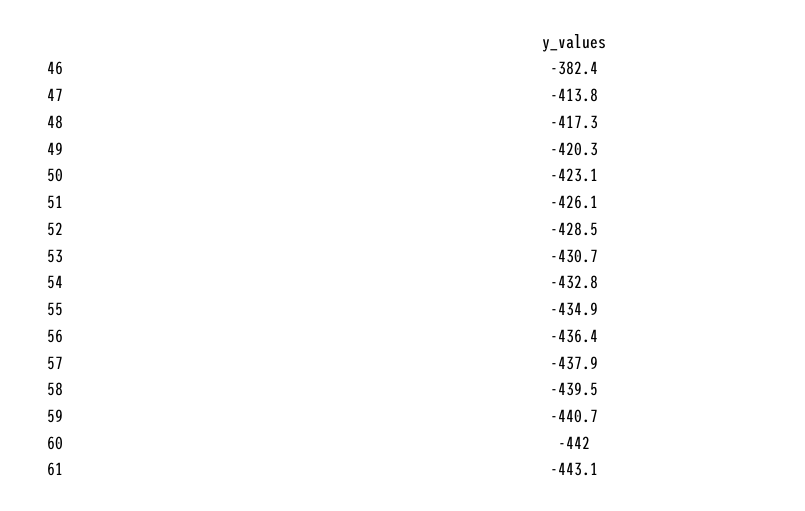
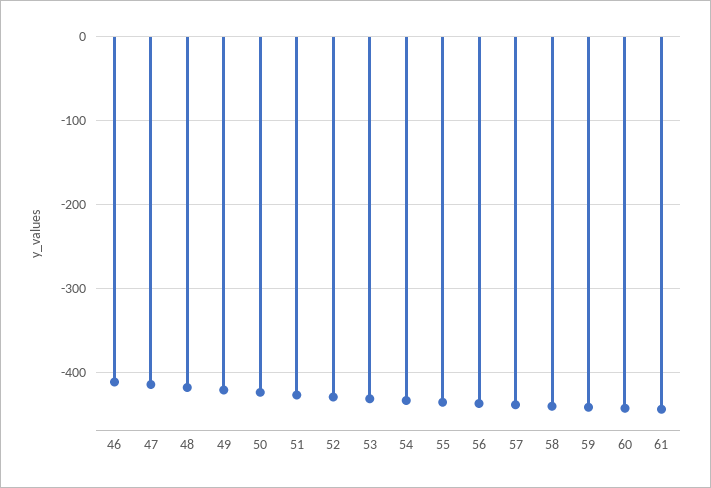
  {
-   "46": -382.4,
+   "46": -410,
    "47": -413.8,
    "48": -417.3,
    "49": -420.3,
    "50": -423.1,
    "51": -426.1,
    "52": -428.5,
    "53": -430.7,
    "54": -432.8,
    "55": -434.9,
    "56": -436.4,
    "57": -437.9,
    "58": -439.5,
    "59": -440.7,
    "60": -442,
    "61": -443.1
  }

